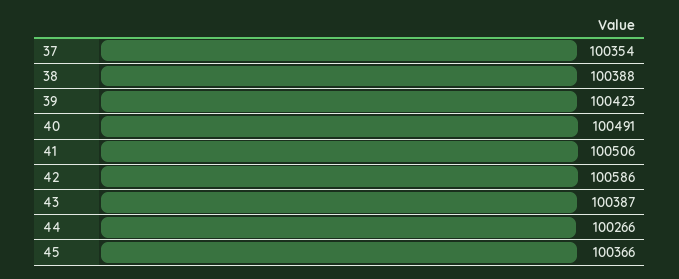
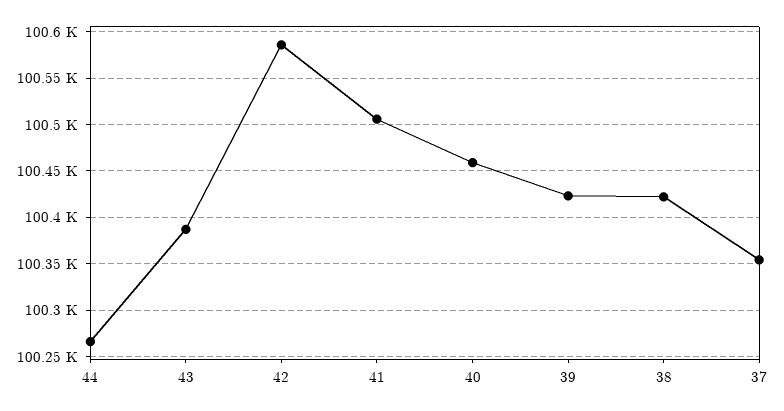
  {
    "37": 100354,
-   "38": 100388,
+   "38": 100420,
    "39": 100423,
-   "40": 100491,
+   "40": 100460,
    "41": 100506,
    "42": 100586,
    "43": 100387,
-   "44": 100266,
+   "44": 100266
-   "45": 100366
  }

